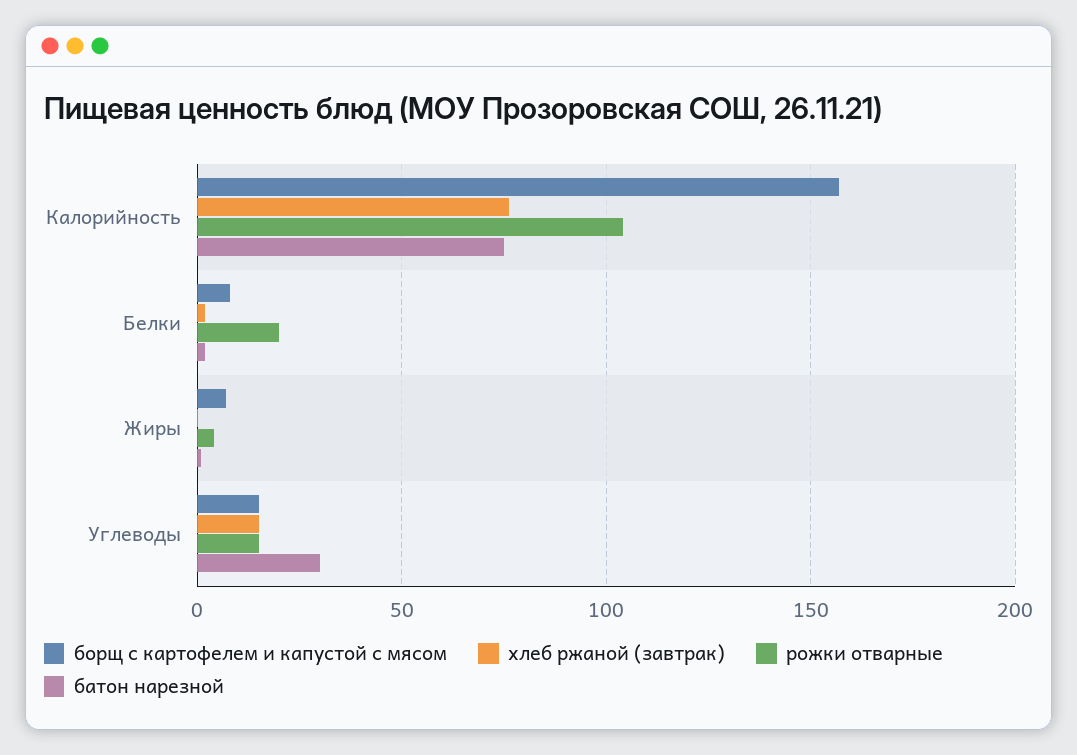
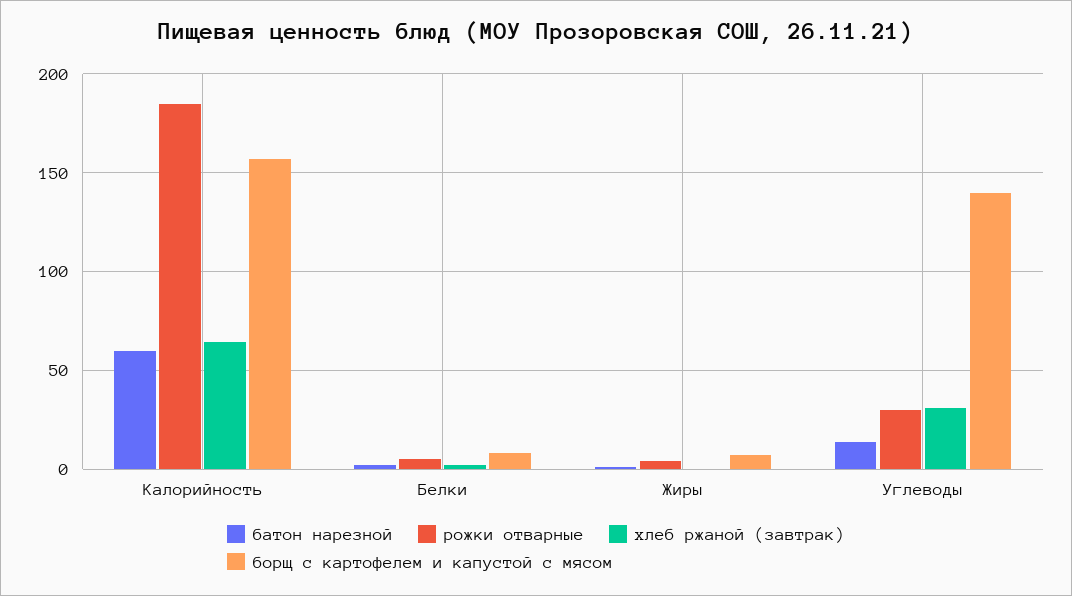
  {
    "борщ с картофелем и капустой с мясом": {
      "Калорийность": 155,
      "Белки": 10,
      "Жиры": 5,
-     "Углеводы": 15
+     "Углеводы": 140
    },
    "хлеб ржаной (завтрак)": {
-     "Калорийность": 75,
+     "Калорийность": 65,
      "Белки": 0,
      "Жиры": 0,
-     "Углеводы": 15
+     "Углеводы": 30
    },
    "рожки отварные": {
-     "Калорийность": 105,
+     "Калорийность": 185,
-     "Белки": 20,
+     "Белки": 5,
      "Жиры": 5,
-     "Углеводы": 15
+     "Углеводы": 30
    },
    "батон нарезной": {
-     "Калорийность": 75,
+     "Калорийность": 60,
      "Белки": 0,
      "Жиры": 0,
-     "Углеводы": 30
+     "Углеводы": 15
    }
  }

